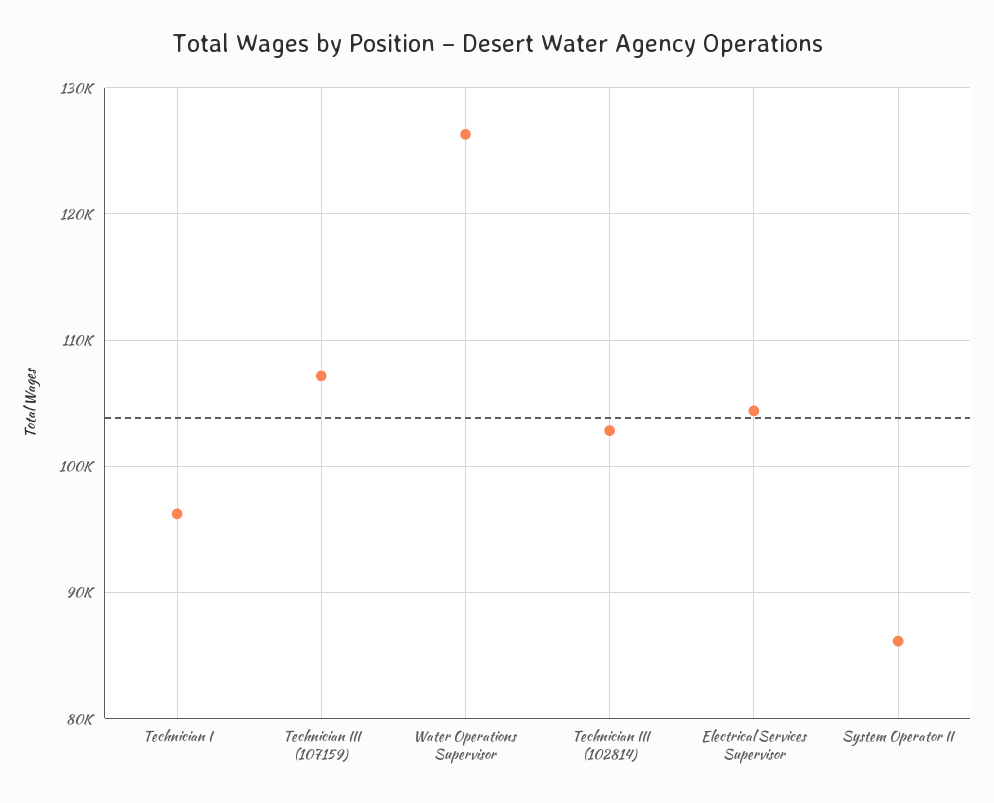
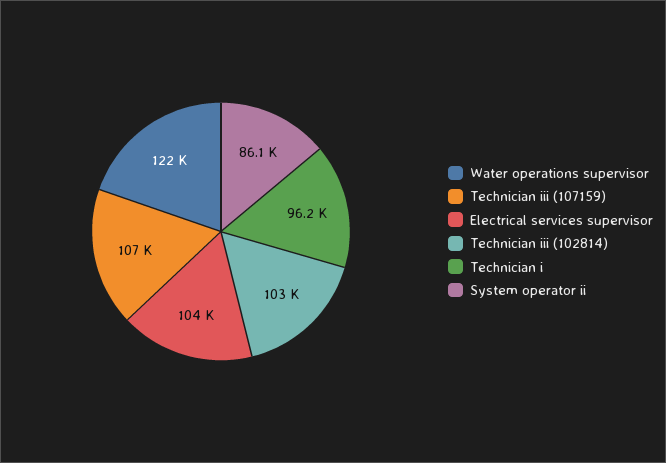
  {
    "Technician I": 96200,
    "Technician III (107159)": 107000,
-   "Water Operations Supervisor": 126000,
+   "Water Operations Supervisor": 122000,
    "Technician III (102814)": 103000,
    "Electrical Services Supervisor": 104000,
    "System Operator II": 86100
  }

